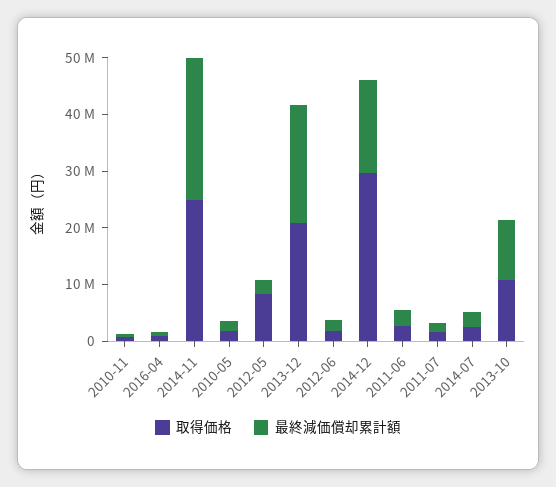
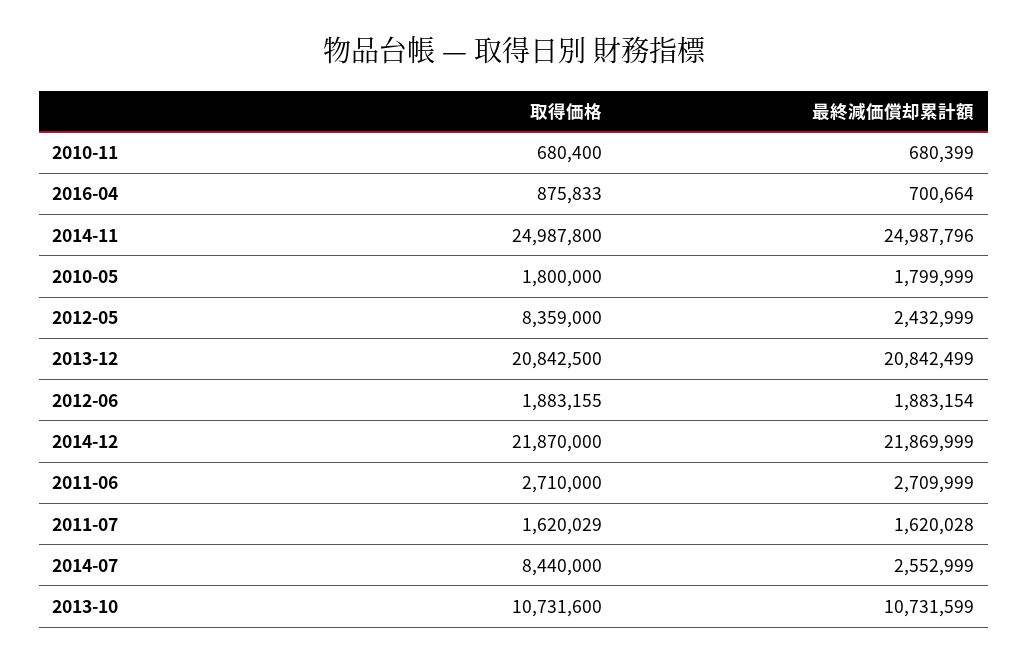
  {
    "取得価格": {
      "2010-11": 680400,
      "2016-04": 875833,
      "2014-11": 24987800,
      "2010-05": 1800000,
      "2012-05": 8359000,
      "2013-12": 20842500,
      "2012-06": 1883155,
-     "2014-12": 30000000,
+     "2014-12": 21870000,
      "2011-06": 2710000,
      "2011-07": 1620029,
-     "2014-07": 2000000,
+     "2014-07": 8440000,
      "2013-10": 10731600
    },
    "最終減価償却累計額": {
      "2010-11": 680399,
      "2016-04": 700664,
      "2014-11": 24987796,
      "2010-05": 1799999,
      "2012-05": 2432999,
      "2013-12": 20842499,
      "2012-06": 1883154,
-     "2014-12": 16000000,
+     "2014-12": 21869999,
      "2011-06": 2709999,
      "2011-07": 1620028,
      "2014-07": 2552999,
      "2013-10": 10731599
    }
  }

